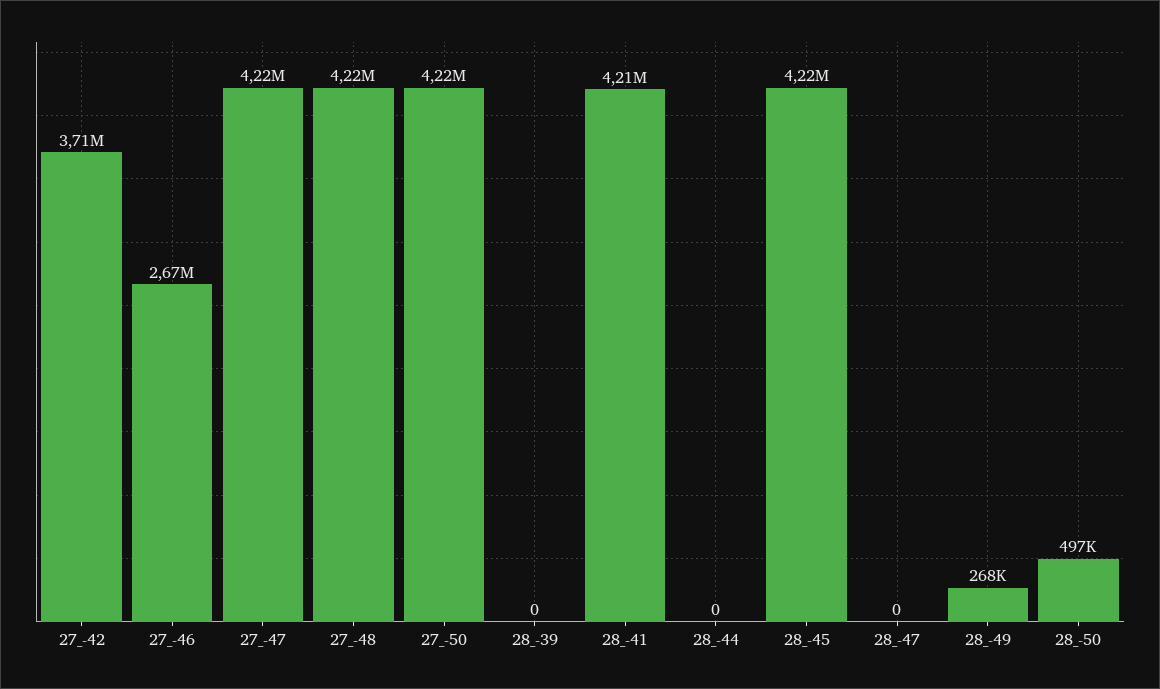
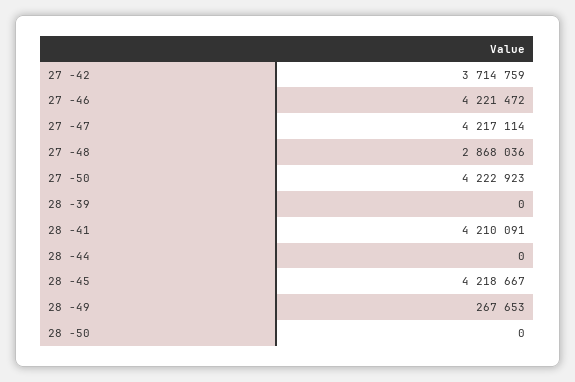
  {
    "27_-42": 3714759,
-   "27_-46": 2670000,
+   "27_-46": 4221472,
    "27_-47": 4217114,
-   "27_-48": 4220000,
+   "27_-48": 2868036,
    "27_-50": 4222923,
    "28_-39": 0,
    "28_-41": 4210091,
    "28_-44": 0,
    "28_-45": 4218667,
-   "28_-47": 0,
    "28_-49": 267653,
-   "28_-50": 497000
+   "28_-50": 0
  }

